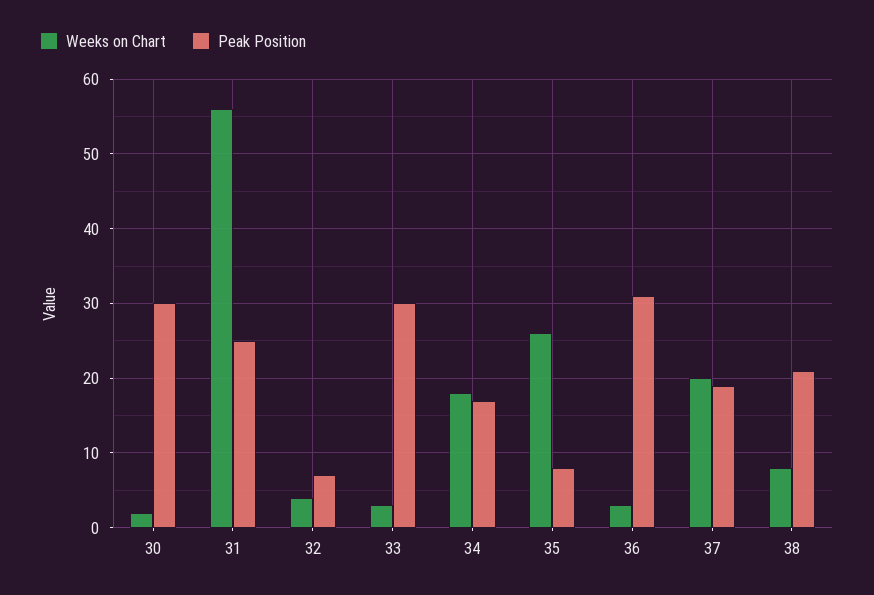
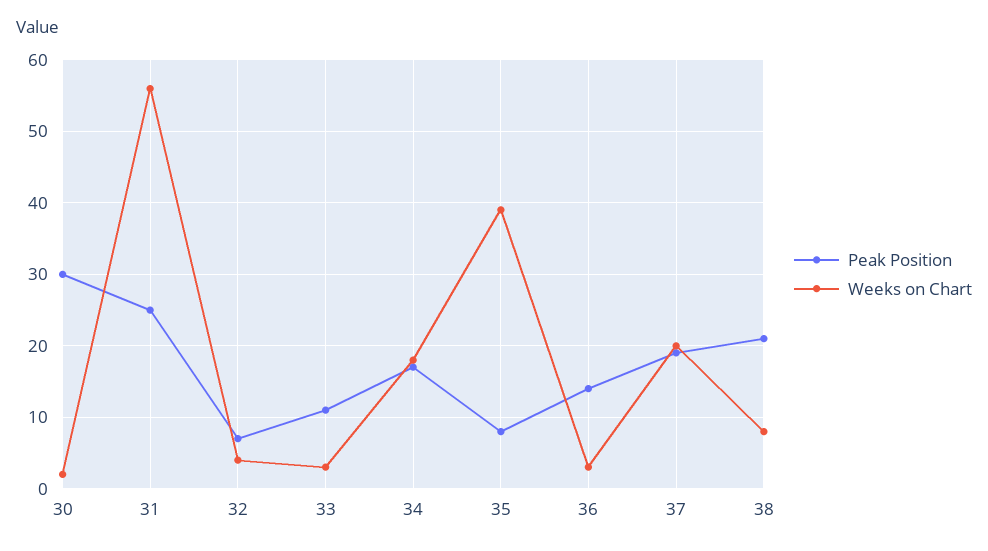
  {
    "Weeks on Chart": {
      "30": 2,
      "31": 56,
      "32": 4,
      "33": 3,
      "34": 18,
-     "35": 26,
+     "35": 39,
      "36": 3,
      "37": 20,
      "38": 8
    },
    "Peak Position": {
      "30": 30,
      "31": 25,
      "32": 7,
-     "33": 30,
+     "33": 11,
      "34": 17,
      "35": 8,
-     "36": 31,
+     "36": 14,
      "37": 19,
      "38": 21
    }
  }

